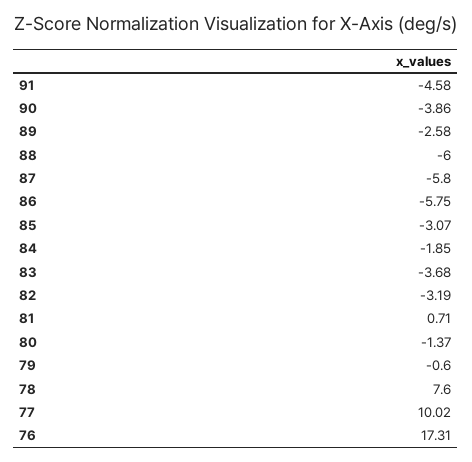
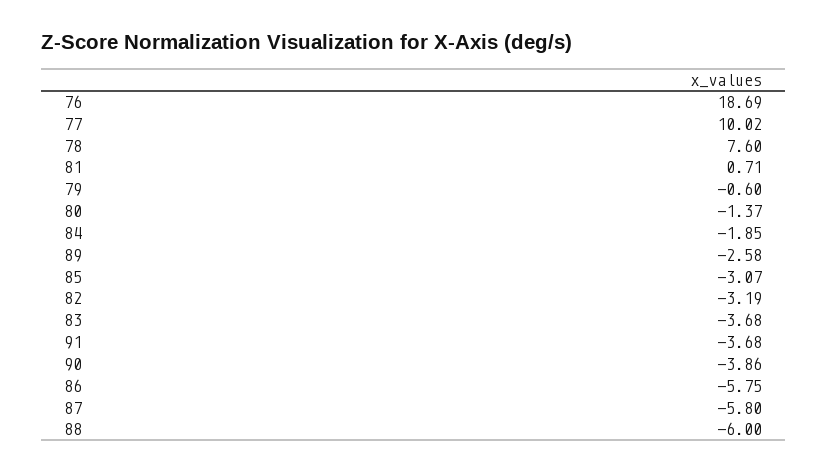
  {
-   "91": -4.58,
+   "91": -3.68,
    "90": -3.86,
    "89": -2.58,
    "88": -6,
    "87": -5.8,
    "86": -5.75,
    "85": -3.07,
    "84": -1.85,
    "83": -3.68,
    "82": -3.19,
    "81": 0.71,
    "80": -1.37,
    "79": -0.6,
    "78": 7.6,
    "77": 10.02,
-   "76": 17.31
+   "76": 18.69
  }

